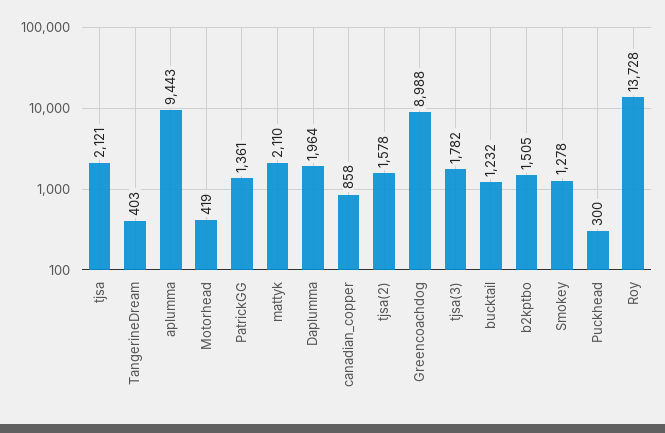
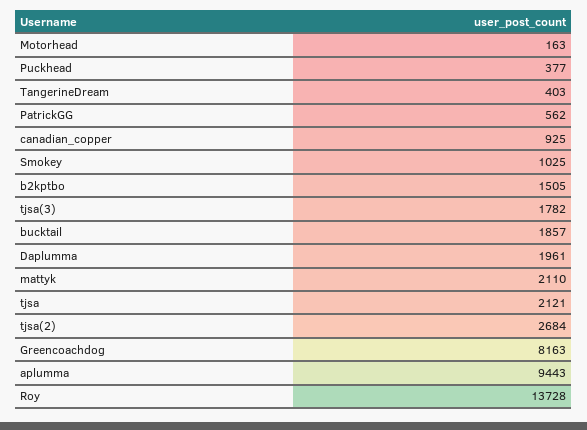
  {
    "tjsa": 2121,
    "TangerineDream": 403,
    "aplumma": 9443,
-   "Motorhead": 419,
+   "Motorhead": 163,
-   "PatrickGG": 1361,
+   "PatrickGG": 562,
    "mattyk": 2110,
-   "Daplumma": 1964,
+   "Daplumma": 1961,
-   "canadian_copper": 858,
+   "canadian_copper": 925,
-   "tjsa(2)": 1578,
+   "tjsa(2)": 2684,
-   "Greencoachdog": 8988,
+   "Greencoachdog": 8163,
    "tjsa(3)": 1782,
-   "bucktail": 1232,
+   "bucktail": 1857,
    "b2kptbo": 1505,
-   "Smokey": 1278,
+   "Smokey": 1025,
-   "Puckhead": 300,
+   "Puckhead": 377,
    "Roy": 13728
  }

